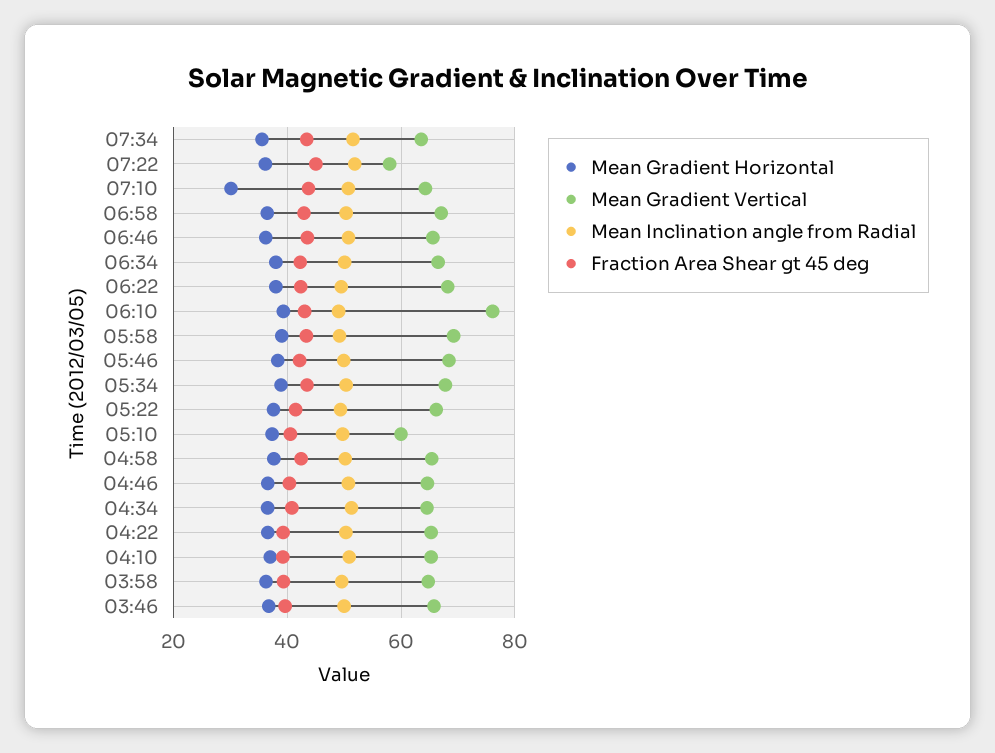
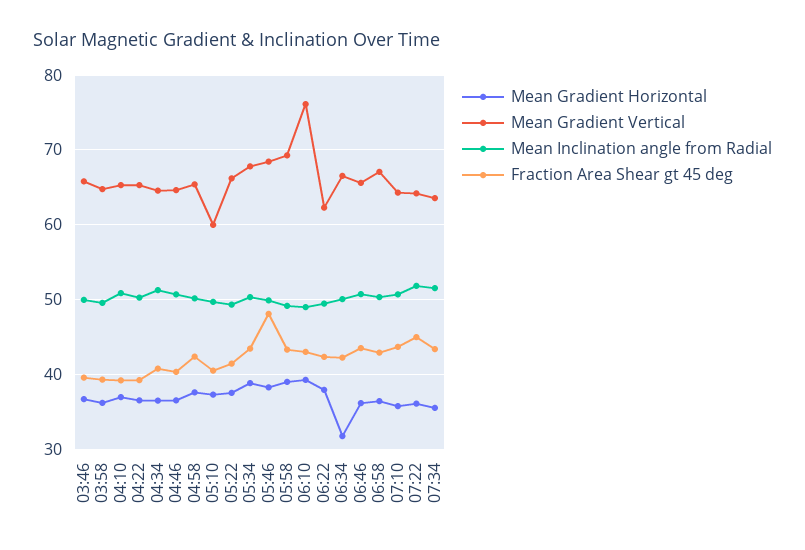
  {
    "Mean Gradient Horizontal": {
      "07:34": 36,
      "07:22": 36,
-     "07:10": 30,
+     "07:10": 36,
      "06:58": 36,
      "06:46": 36,
-     "06:34": 38,
+     "06:34": 32,
      "06:22": 38,
      "06:10": 39,
      "05:58": 39,
      "05:46": 38,
      "05:34": 39,
      "05:22": 38,
      "05:10": 37,
      "04:58": 38,
      "04:46": 37,
      "04:34": 37,
      "04:22": 37,
      "04:10": 37,
      "03:58": 36,
      "03:46": 37
    },
    "Mean Gradient Vertical": {
      "07:34": 64,
-     "07:22": 58,
+     "07:22": 64,
      "07:10": 64,
      "06:58": 67,
      "06:46": 66,
      "06:34": 67,
-     "06:22": 68,
+     "06:22": 62,
      "06:10": 76,
      "05:58": 69,
      "05:46": 68,
      "05:34": 68,
      "05:22": 66,
      "05:10": 60,
      "04:58": 65,
      "04:46": 65,
      "04:34": 65,
      "04:22": 65,
      "04:10": 65,
      "03:58": 65,
      "03:46": 66
    },
    "Mean Inclination angle from Radial": {
      "07:34": 52,
      "07:22": 52,
      "07:10": 51,
      "06:58": 50,
      "06:46": 51,
      "06:34": 50,
      "06:22": 49,
      "06:10": 49,
      "05:58": 49,
      "05:46": 50,
      "05:34": 50,
      "05:22": 49,
      "05:10": 50,
      "04:58": 50,
      "04:46": 51,
      "04:34": 51,
      "04:22": 50,
      "04:10": 51,
      "03:58": 50,
      "03:46": 50
    },
    "Fraction Area Shear gt 45 deg": {
      "07:34": 43,
      "07:22": 45,
      "07:10": 44,
      "06:58": 43,
      "06:46": 44,
      "06:34": 42,
      "06:22": 42,
      "06:10": 43,
      "05:58": 43,
-     "05:46": 42,
+     "05:46": 48,
      "05:34": 43,
      "05:22": 41,
      "05:10": 41,
      "04:58": 42,
      "04:46": 40,
      "04:34": 41,
      "04:22": 39,
      "04:10": 39,
      "03:58": 39,
      "03:46": 40
    }
  }

